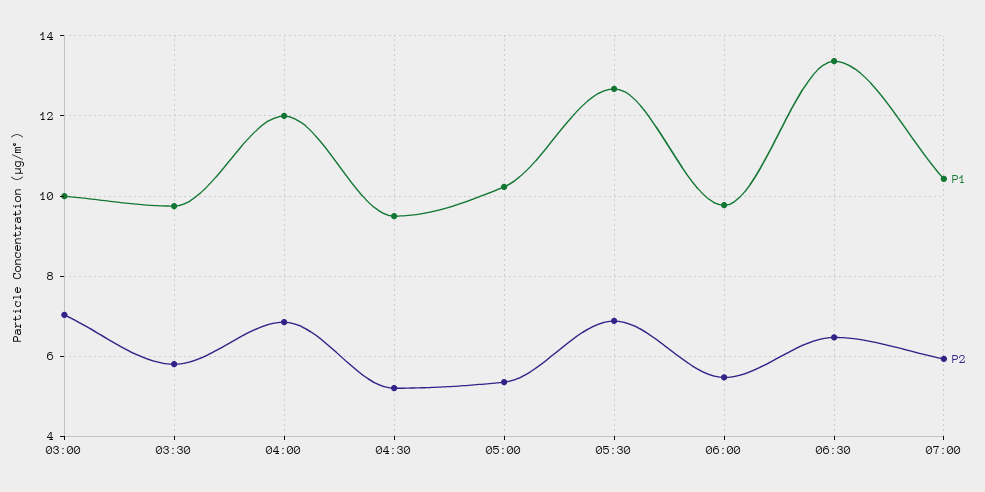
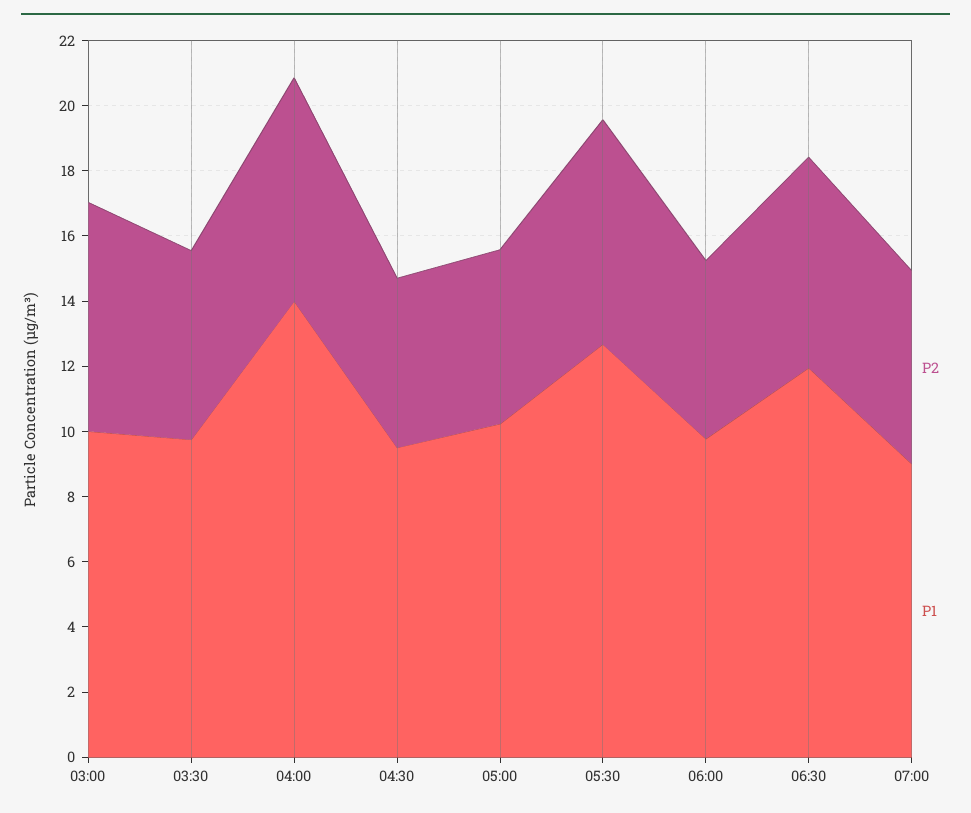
  {
    "P1": {
      "03:00": 10,
      "03:30": 9.8,
-     "04:00": 12,
+     "04:00": 14,
      "04:30": 9.6,
      "05:00": 10.2,
      "05:30": 12.6,
      "06:00": 9.8,
-     "06:30": 13.4,
+     "06:30": 12,
-     "07:00": 10.4
+     "07:00": 9
    },
    "P2": {
      "03:00": 7,
      "03:30": 5.8,
      "04:00": 6.8,
      "04:30": 5.2,
      "05:00": 5.4,
      "05:30": 6.8,
      "06:00": 5.4,
      "06:30": 6.4,
      "07:00": 6
    }
  }

